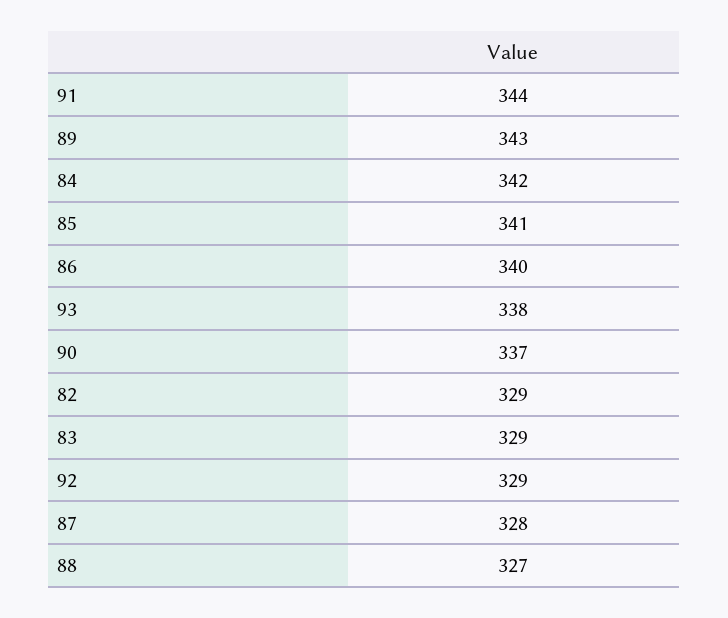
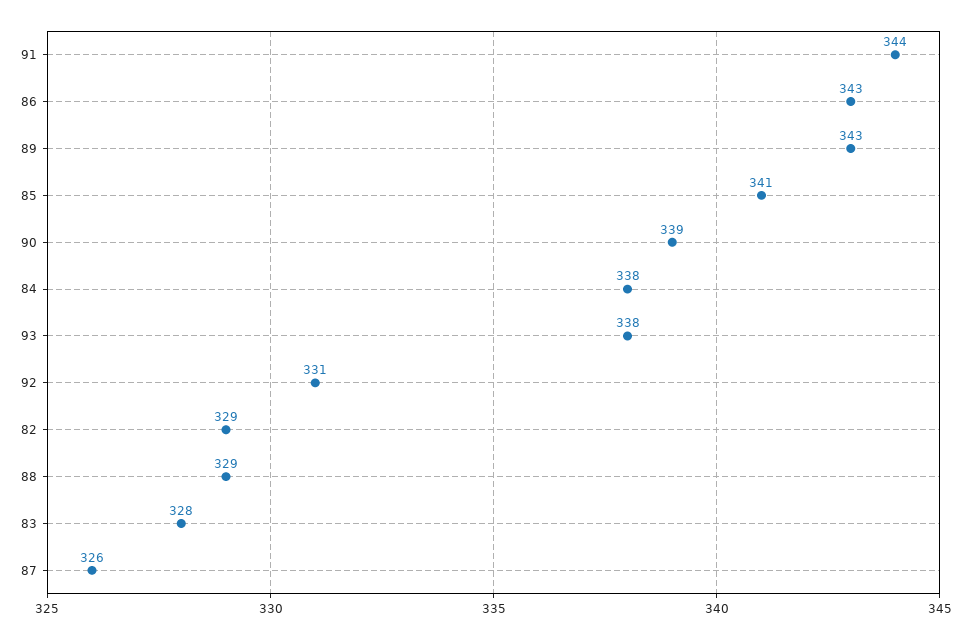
  {
    "91": 344,
    "89": 343,
-   "84": 342,
+   "84": 338,
    "85": 341,
-   "86": 340,
+   "86": 343,
    "93": 338,
-   "90": 337,
+   "90": 339,
    "82": 329,
-   "83": 329,
+   "83": 328,
-   "92": 329,
+   "92": 331,
-   "87": 328,
+   "87": 326,
-   "88": 327
+   "88": 329
  }

